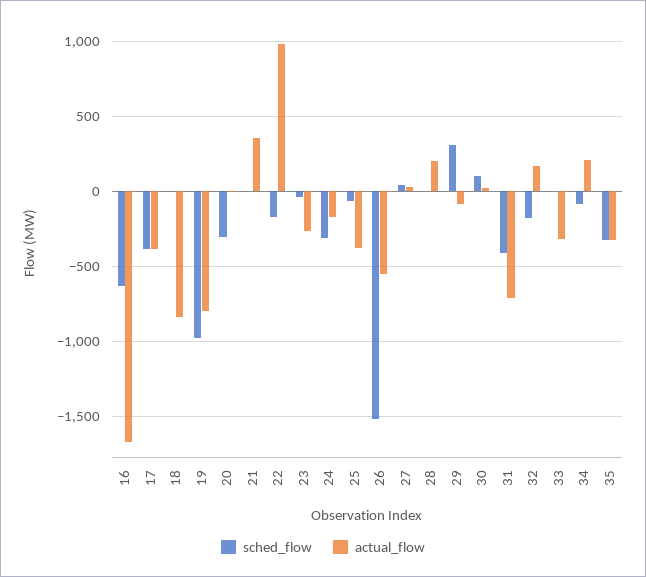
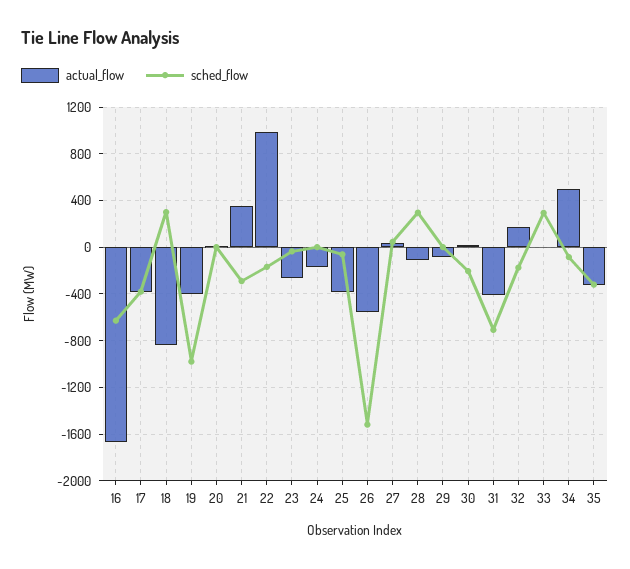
  {
    "sched_flow": {
      "16": -650,
      "17": -400,
-     "18": 0,
+     "18": 300,
      "19": -1000,
-     "20": -300,
+     "20": 0,
-     "21": 0,
+     "21": -300,
      "22": -150,
      "23": -50,
-     "24": -300,
+     "24": 0,
      "25": -50,
      "26": -1500,
      "27": 50,
-     "28": 0,
+     "28": 300,
-     "29": 300,
+     "29": 0,
-     "30": 100,
+     "30": -200,
-     "31": -400,
+     "31": -700,
      "32": -200,
-     "33": 0,
+     "33": 300,
      "34": -100,
      "35": -300
    },
    "actual_flow": {
      "16": -1650,
      "17": -400,
      "18": -850,
-     "19": -800,
+     "19": -400,
      "20": 0,
      "21": 350,
      "22": 1000,
      "23": -250,
      "24": -150,
      "25": -400,
      "26": -550,
      "27": 50,
-     "28": 200,
+     "28": -100,
      "29": -100,
      "30": 0,
-     "31": -700,
+     "31": -400,
      "32": 150,
-     "33": -300,
+     "33": 0,
-     "34": 200,
+     "34": 500,
      "35": -300
    }
  }

